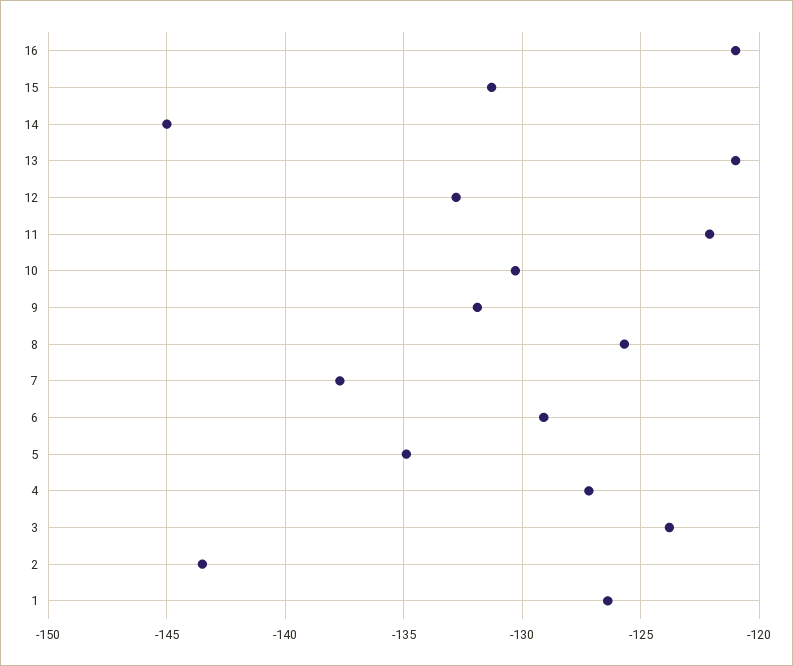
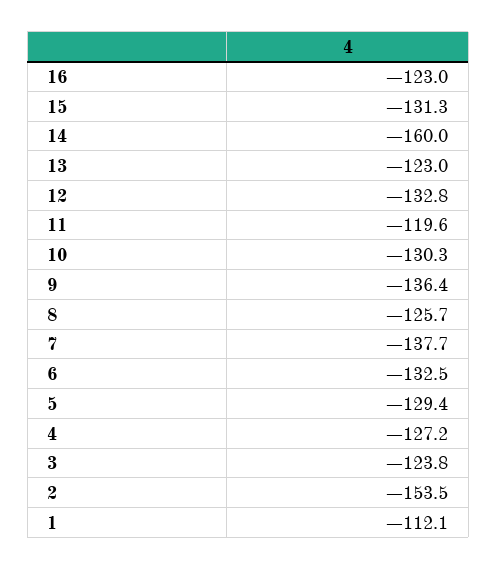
  {
-   "16": -121,
+   "16": -123,
    "15": -131.3,
-   "14": -145,
+   "14": -160,
-   "13": -121,
+   "13": -123,
    "12": -132.8,
-   "11": -122,
+   "11": -119.6,
    "10": -130.3,
-   "9": -132,
+   "9": -136.4,
    "8": -125.7,
    "7": -137.7,
-   "6": -129,
+   "6": -132.5,
-   "5": -135,
+   "5": -129.4,
    "4": -127.2,
    "3": -123.8,
-   "2": -143.5,
+   "2": -153.5,
-   "1": -126.5
+   "1": -112.1
  }

